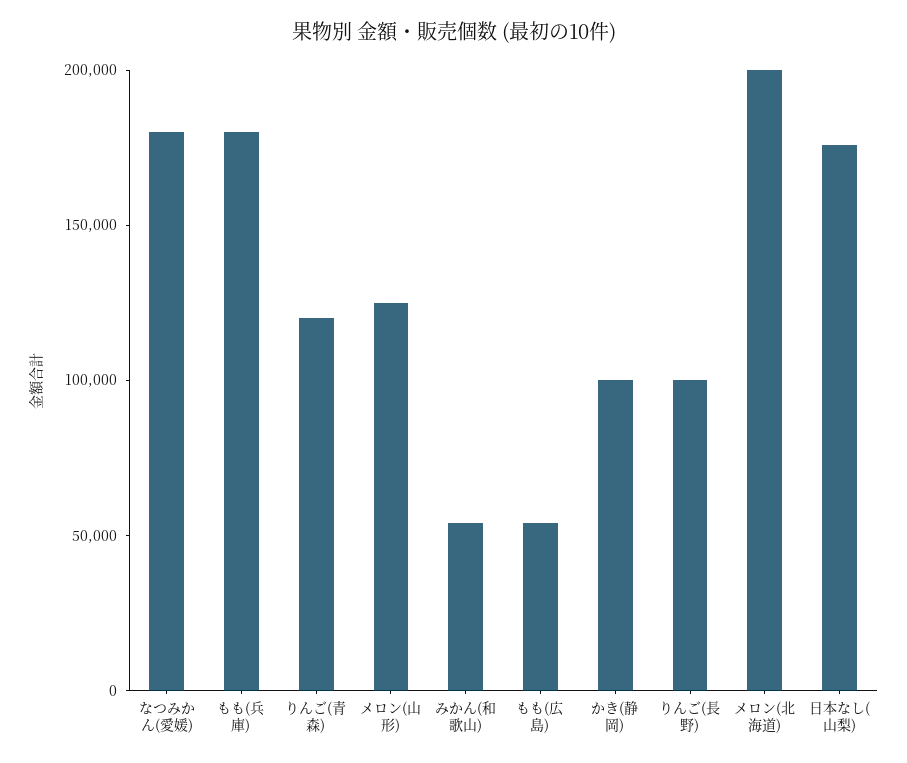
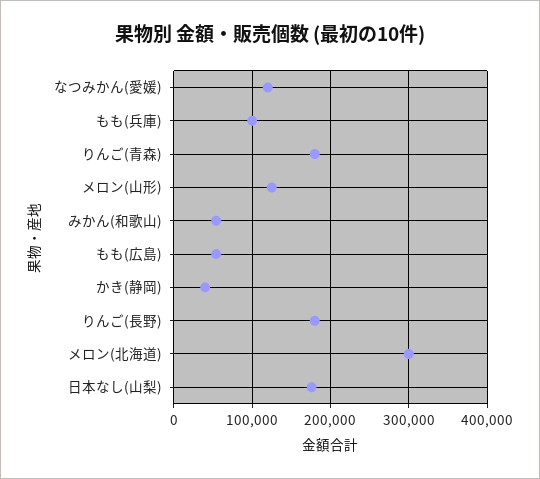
  {
-   "なつみかん(愛媛)": 180000,
+   "なつみかん(愛媛)": 120000,
-   "もも(兵庫)": 180000,
+   "もも(兵庫)": 100000,
-   "りんご(青森)": 120000,
+   "りんご(青森)": 180000,
    "メロン(山形)": 130000,
    "みかん(和歌山)": 50000,
    "もも(広島)": 50000,
-   "かき(静岡)": 100000,
+   "かき(静岡)": 40000,
-   "りんご(長野)": 100000,
+   "りんご(長野)": 180000,
-   "メロン(北海道)": 200000,
+   "メロン(北海道)": 300000,
    "日本なし(山梨)": 180000
  }

